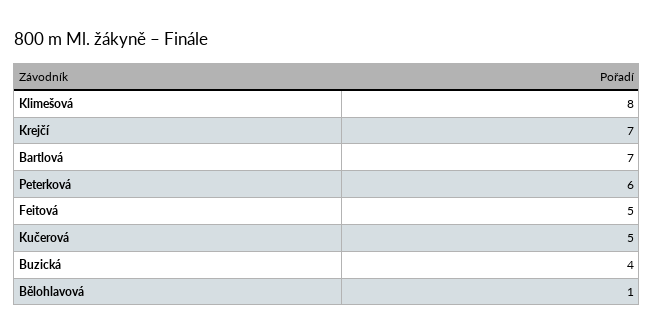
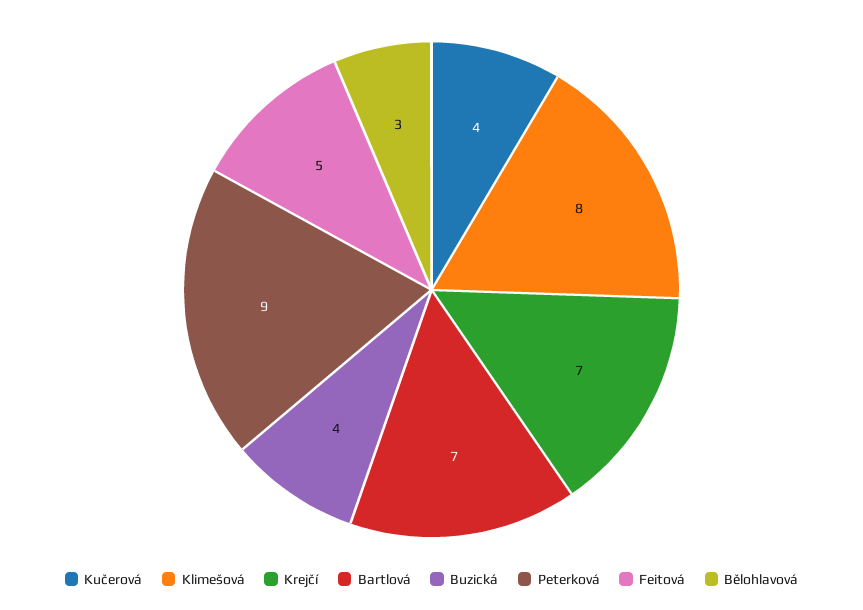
  {
    "Klimešová": 8,
    "Krejčí": 7,
    "Bartlová": 7,
-   "Peterková": 6,
+   "Peterková": 9,
    "Feitová": 5,
-   "Kučerová": 5,
+   "Kučerová": 4,
    "Buzická": 4,
-   "Bělohlavová": 1
+   "Bělohlavová": 3
  }

